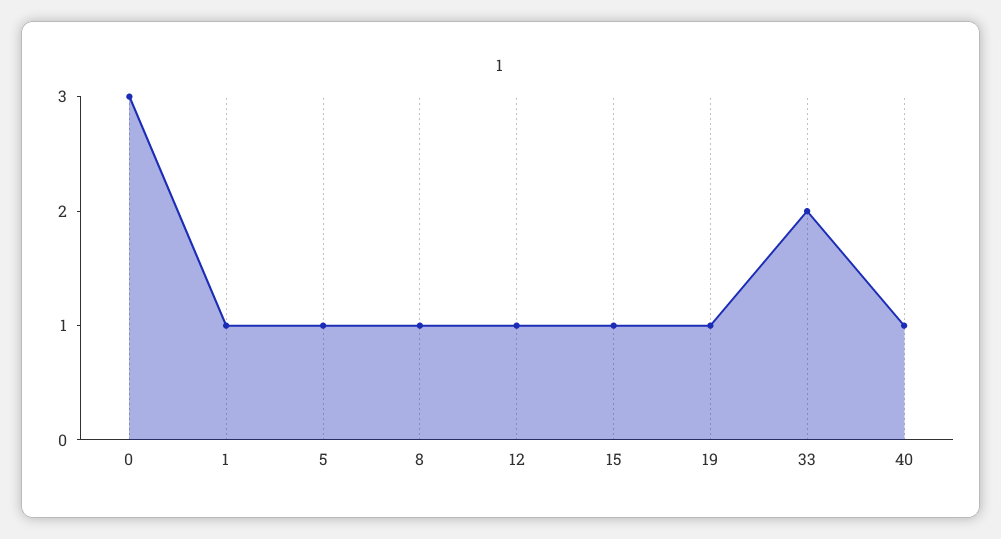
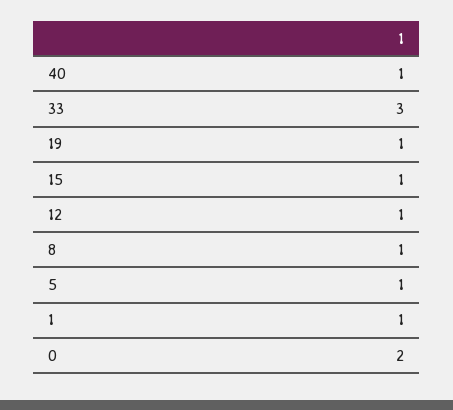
  {
-   "0": 3,
+   "0": 2,
    "1": 1,
    "5": 1,
    "8": 1,
    "12": 1,
    "15": 1,
    "19": 1,
-   "33": 2,
+   "33": 3,
    "40": 1
  }

